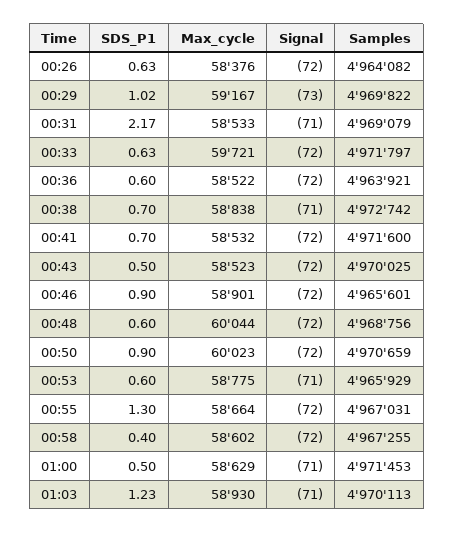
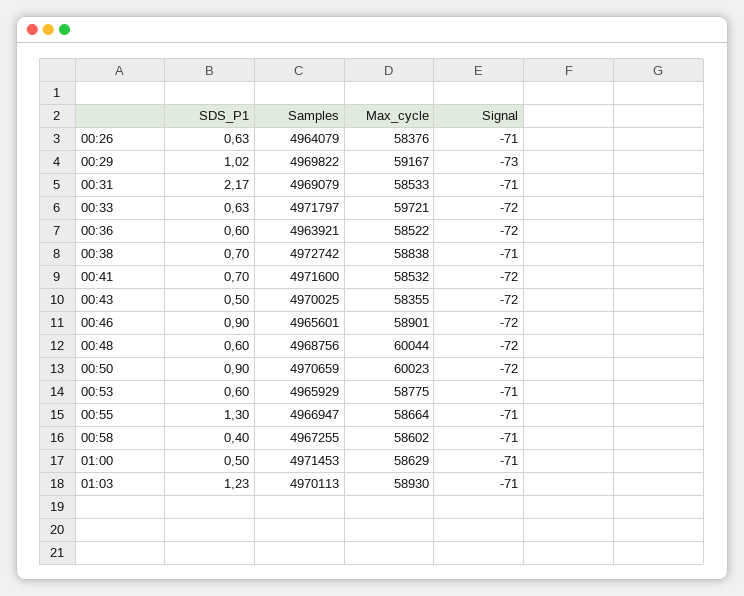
  {
    "SDS_P1": {
      "00:26": 0.63,
      "00:29": 1.02,
      "00:31": 2.17,
      "00:33": 0.63,
      "00:36": 0.6,
      "00:38": 0.7,
      "00:41": 0.7,
      "00:43": 0.5,
      "00:46": 0.9,
      "00:48": 0.6,
      "00:50": 0.9,
      "00:53": 0.6,
      "00:55": 1.3,
      "00:58": 0.4,
      "01:00": 0.5,
      "01:03": 1.23
    },
    "Max_cycle": {
      "00:26": 58376,
      "00:29": 59167,
      "00:31": 58533,
      "00:33": 59721,
      "00:36": 58522,
      "00:38": 58838,
      "00:41": 58532,
-     "00:43": 58523,
+     "00:43": 58355,
      "00:46": 58901,
      "00:48": 60044,
      "00:50": 60023,
      "00:53": 58775,
      "00:55": 58664,
      "00:58": 58602,
      "01:00": 58629,
      "01:03": 58930
    },
    "Signal": {
-     "00:26": -72,
+     "00:26": -71,
      "00:29": -73,
      "00:31": -71,
      "00:33": -72,
      "00:36": -72,
      "00:38": -71,
      "00:41": -72,
      "00:43": -72,
      "00:46": -72,
      "00:48": -72,
      "00:50": -72,
      "00:53": -71,
-     "00:55": -72,
+     "00:55": -71,
-     "00:58": -72,
+     "00:58": -71,
      "01:00": -71,
      "01:03": -71
    },
    "Samples": {
-     "00:26": 4964082,
+     "00:26": 4964079,
      "00:29": 4969822,
      "00:31": 4969079,
      "00:33": 4971797,
      "00:36": 4963921,
      "00:38": 4972742,
      "00:41": 4971600,
      "00:43": 4970025,
      "00:46": 4965601,
      "00:48": 4968756,
      "00:50": 4970659,
      "00:53": 4965929,
-     "00:55": 4967031,
+     "00:55": 4966947,
      "00:58": 4967255,
      "01:00": 4971453,
      "01:03": 4970113
    }
  }

